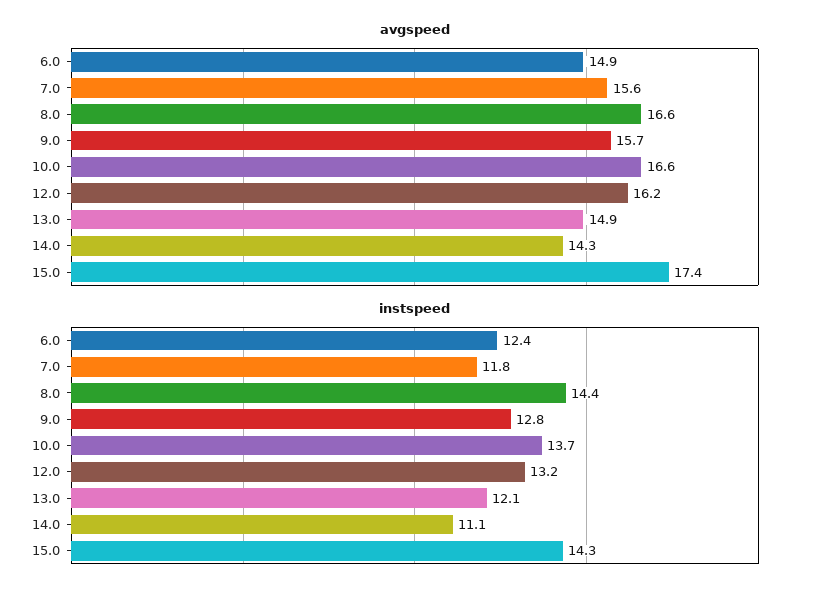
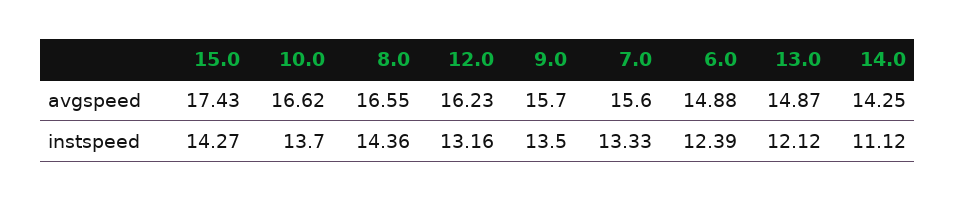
  {
    "avgspeed": {
      "6.0": 14.88,
      "7.0": 15.6,
      "8.0": 16.55,
      "9.0": 15.7,
      "10.0": 16.62,
      "12.0": 16.23,
      "13.0": 14.87,
      "14.0": 14.25,
      "15.0": 17.43
    },
    "instspeed": {
      "6.0": 12.39,
-     "7.0": 11.8,
+     "7.0": 13.33,
      "8.0": 14.36,
-     "9.0": 12.8,
+     "9.0": 13.5,
      "10.0": 13.7,
      "12.0": 13.16,
      "13.0": 12.12,
      "14.0": 11.12,
      "15.0": 14.27
    }
  }

